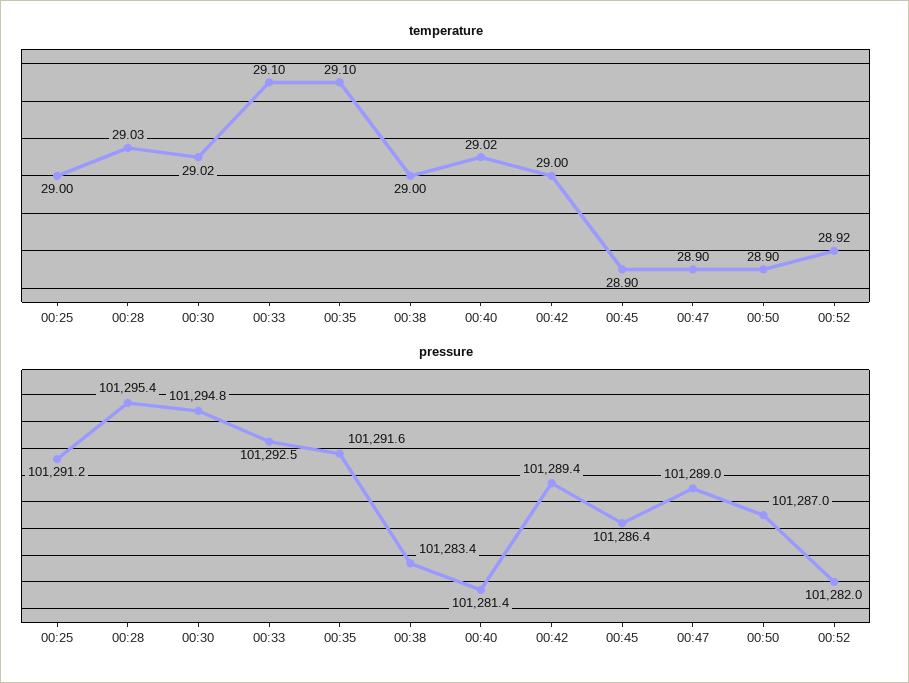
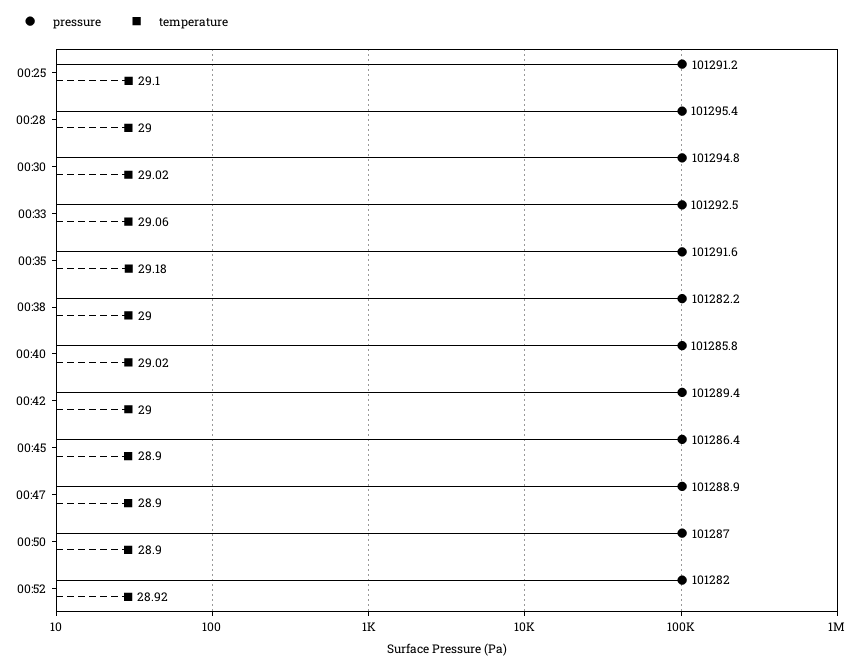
  {
    "temperature": {
-     "00:25": 29,
+     "00:25": 29.1,
-     "00:28": 29.03,
+     "00:28": 29,
      "00:30": 29.02,
-     "00:33": 29.1,
+     "00:33": 29.06,
-     "00:35": 29.1,
+     "00:35": 29.18,
      "00:38": 29,
      "00:40": 29.02,
      "00:42": 29,
      "00:45": 28.9,
      "00:47": 28.9,
      "00:50": 28.9,
      "00:52": 28.92
    },
    "pressure": {
      "00:25": 101291.2,
      "00:28": 101295.4,
      "00:30": 101294.8,
      "00:33": 101292.5,
      "00:35": 101291.6,
-     "00:38": 101283.4,
+     "00:38": 101282.2,
-     "00:40": 101281.4,
+     "00:40": 101285.8,
      "00:42": 101289.4,
      "00:45": 101286.4,
-     "00:47": 101289,
+     "00:47": 101288.9,
      "00:50": 101287,
      "00:52": 101282
    }
  }

